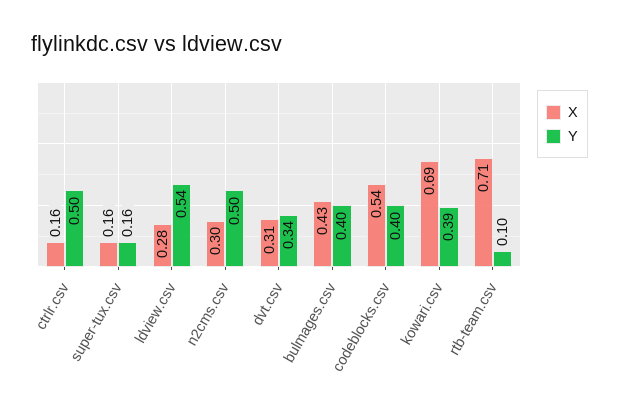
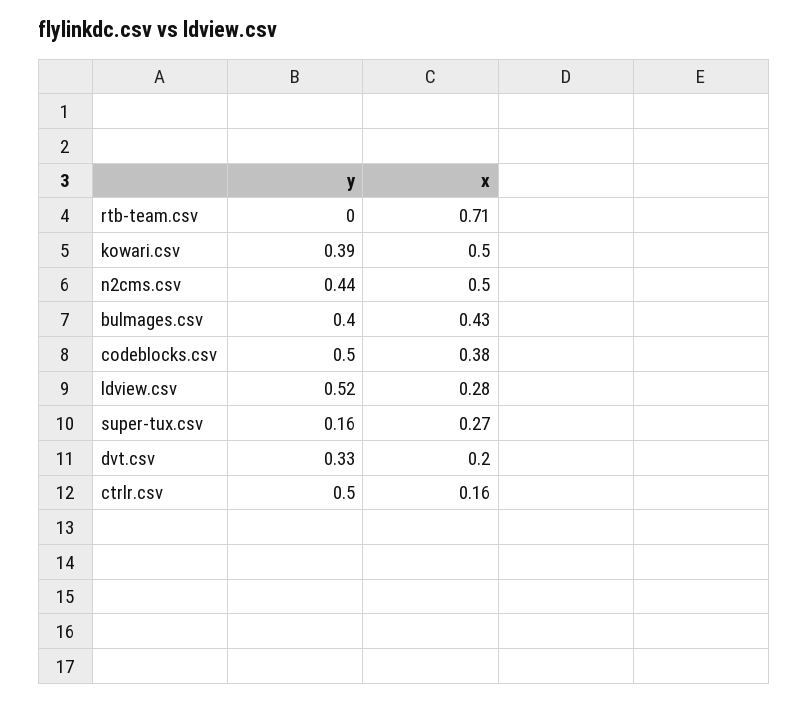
  {
    "X": {
      "ctrlr.csv": 0.16,
-     "super-tux.csv": 0.16,
+     "super-tux.csv": 0.27,
      "ldview.csv": 0.28,
-     "n2cms.csv": 0.3,
+     "n2cms.csv": 0.5,
-     "dvt.csv": 0.31,
+     "dvt.csv": 0.2,
      "bulmages.csv": 0.43,
-     "codeblocks.csv": 0.54,
+     "codeblocks.csv": 0.38,
-     "kowari.csv": 0.69,
+     "kowari.csv": 0.5,
      "rtb-team.csv": 0.71
    },
    "Y": {
      "ctrlr.csv": 0.5,
      "super-tux.csv": 0.16,
-     "ldview.csv": 0.54,
+     "ldview.csv": 0.52,
-     "n2cms.csv": 0.5,
+     "n2cms.csv": 0.44,
-     "dvt.csv": 0.34,
+     "dvt.csv": 0.33,
      "bulmages.csv": 0.4,
-     "codeblocks.csv": 0.4,
+     "codeblocks.csv": 0.5,
      "kowari.csv": 0.39,
-     "rtb-team.csv": 0.1
+     "rtb-team.csv": 0
    }
  }

